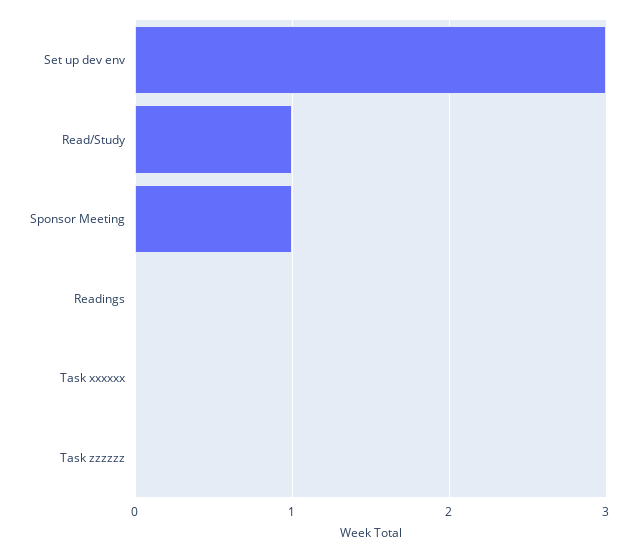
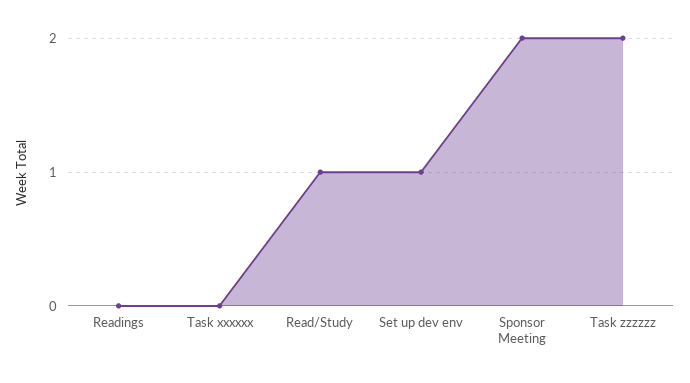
  {
-   "Set up dev env": 3,
+   "Set up dev env": 1,
    "Read/Study": 1,
-   "Sponsor Meeting": 1,
+   "Sponsor Meeting": 2,
    "Readings": 0,
    "Task xxxxxx": 0,
-   "Task zzzzzz": 0
+   "Task zzzzzz": 2
  }

